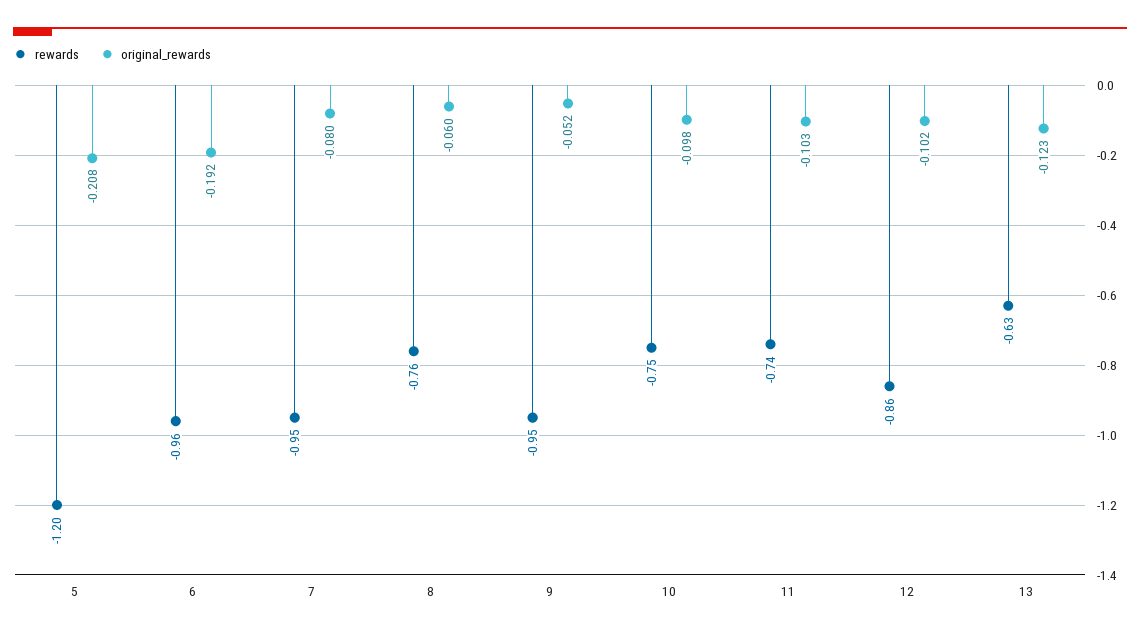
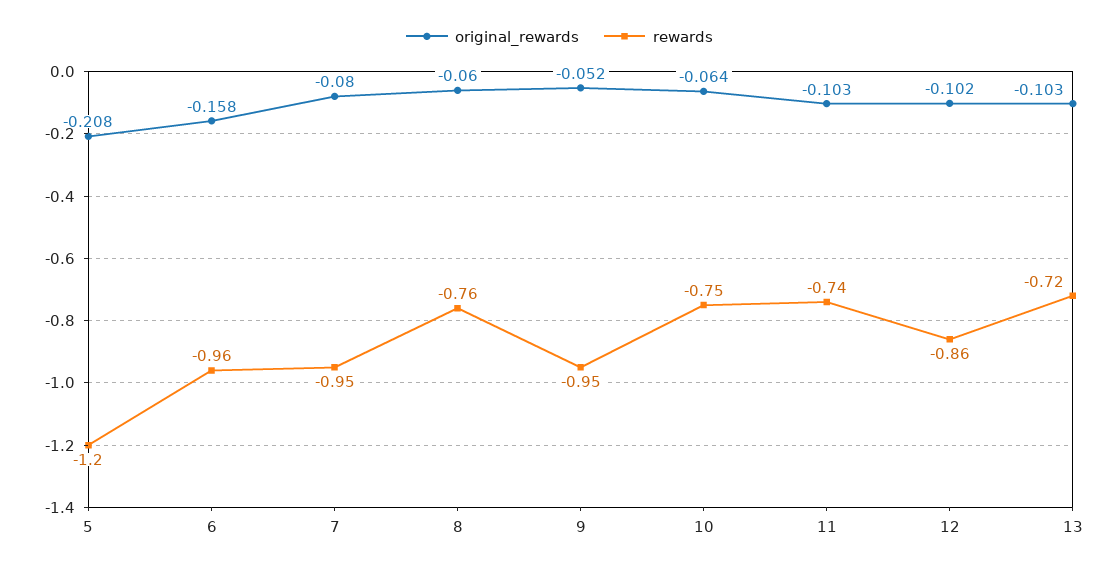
  {
    "rewards": {
      "5": -1.2,
      "6": -0.96,
      "7": -0.95,
      "8": -0.76,
      "9": -0.95,
      "10": -0.75,
      "11": -0.74,
      "12": -0.86,
-     "13": -0.63
+     "13": -0.72
    },
    "original_rewards": {
      "5": -0.208,
-     "6": -0.192,
+     "6": -0.158,
      "7": -0.08,
      "8": -0.06,
      "9": -0.052,
-     "10": -0.098,
+     "10": -0.064,
      "11": -0.103,
      "12": -0.102,
-     "13": -0.123
+     "13": -0.103
    }
  }

